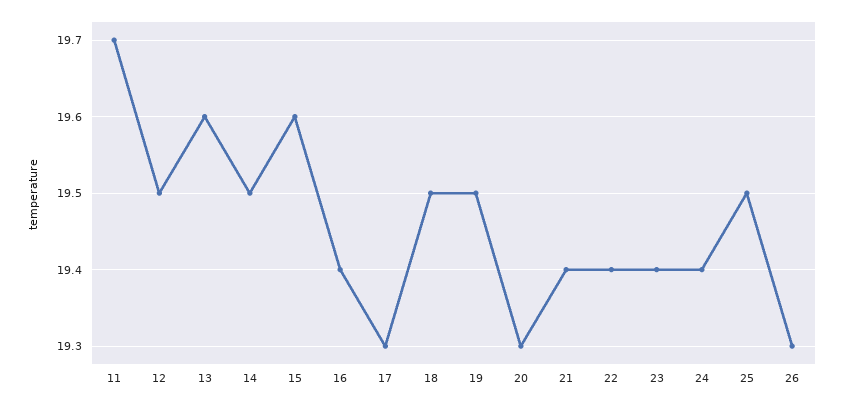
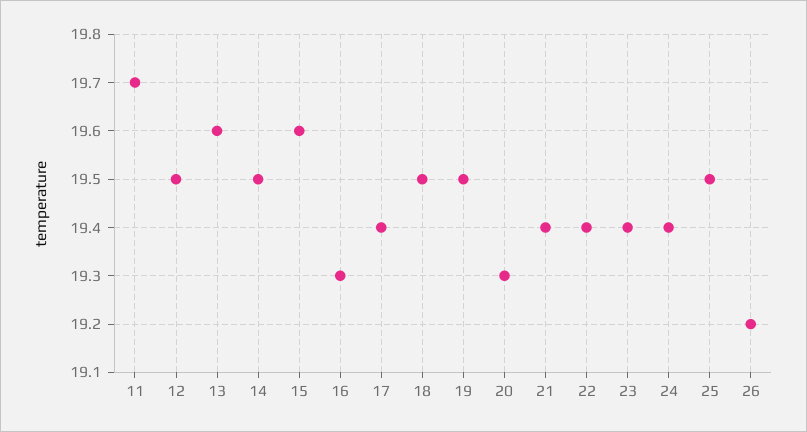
  {
    "11": 19.7,
    "12": 19.5,
    "13": 19.6,
    "14": 19.5,
    "15": 19.6,
-   "16": 19.4,
+   "16": 19.3,
-   "17": 19.3,
+   "17": 19.4,
    "18": 19.5,
    "19": 19.5,
    "20": 19.3,
    "21": 19.4,
    "22": 19.4,
    "23": 19.4,
    "24": 19.4,
    "25": 19.5,
-   "26": 19.3
+   "26": 19.2
  }

